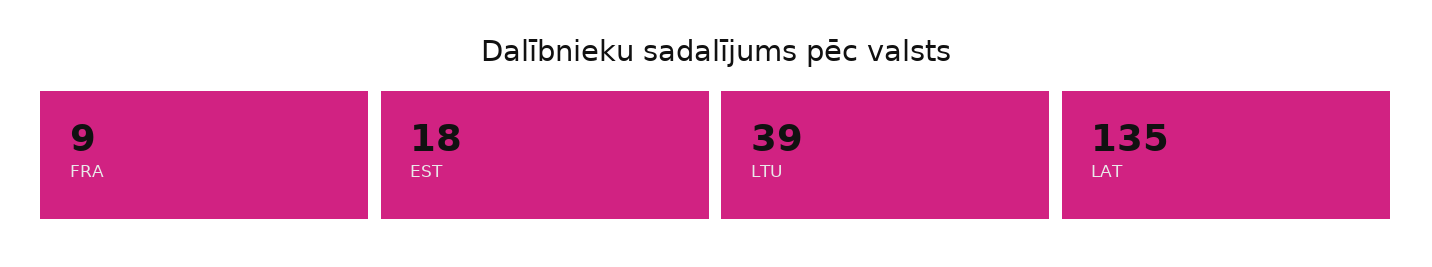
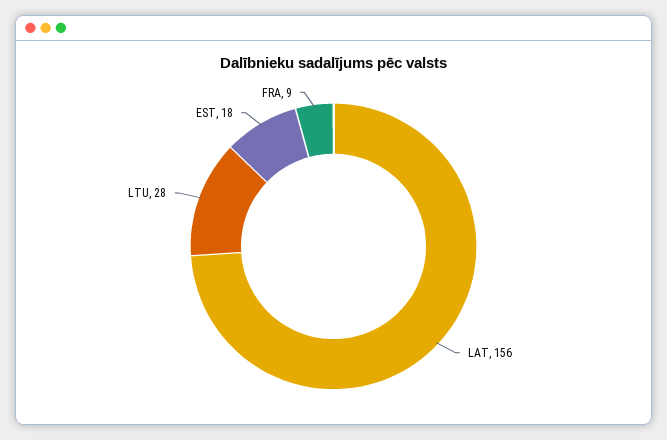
  {
    "FRA": 9,
    "EST": 18,
-   "LTU": 39,
+   "LTU": 28,
-   "LAT": 135
+   "LAT": 156
  }

